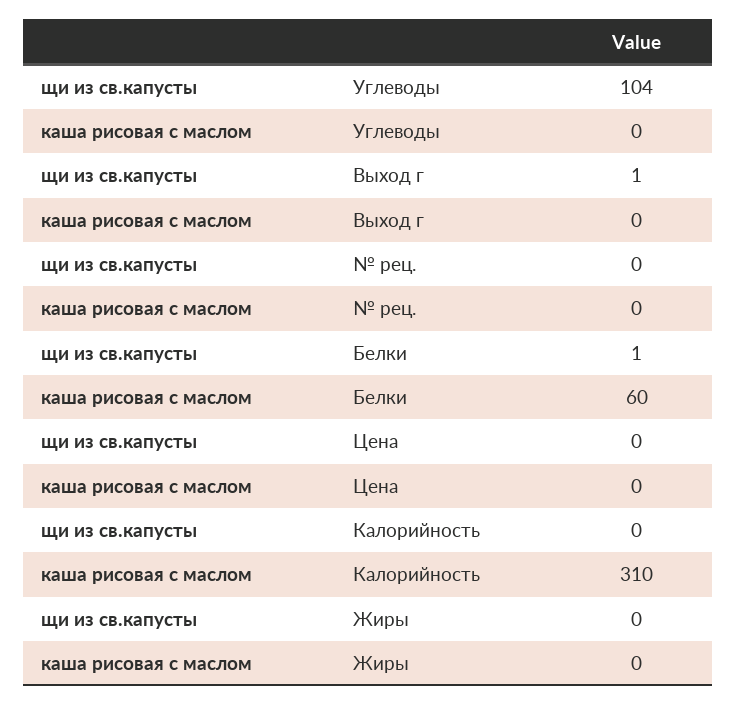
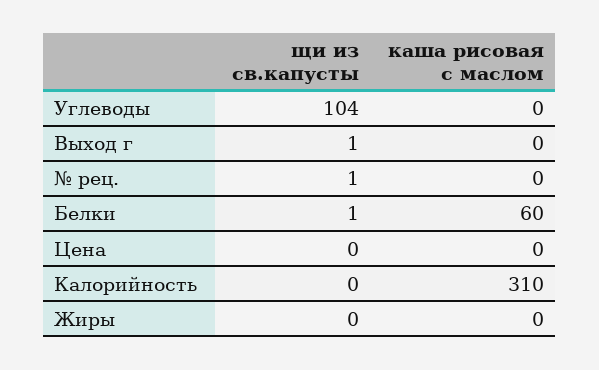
  {
    "щи из св.капусты": {
      "Углеводы": 104,
      "Выход г": 1,
-     "№ рец.": 0,
+     "№ рец.": 1,
      "Белки": 1,
      "Цена": 0,
      "Калорийность": 0,
      "Жиры": 0
    },
    "каша рисовая с маслом": {
      "Углеводы": 0,
      "Выход г": 0,
      "№ рец.": 0,
      "Белки": 60,
      "Цена": 0,
      "Калорийность": 310,
      "Жиры": 0
    }
  }

